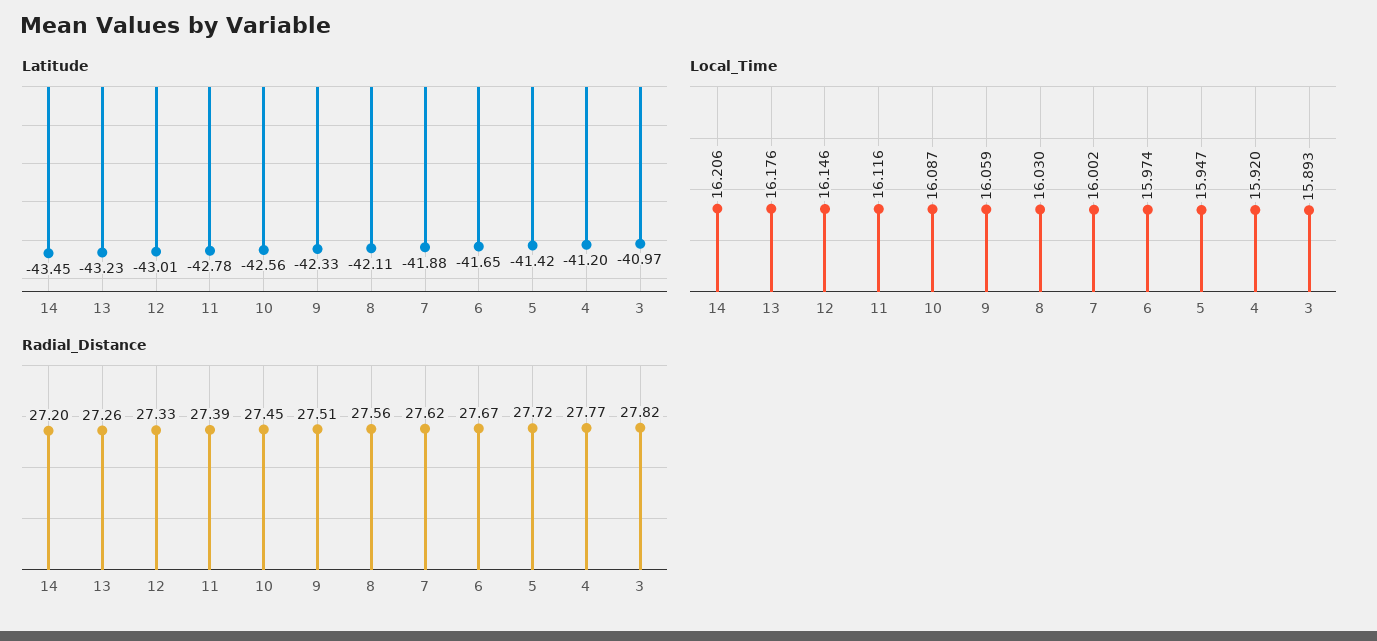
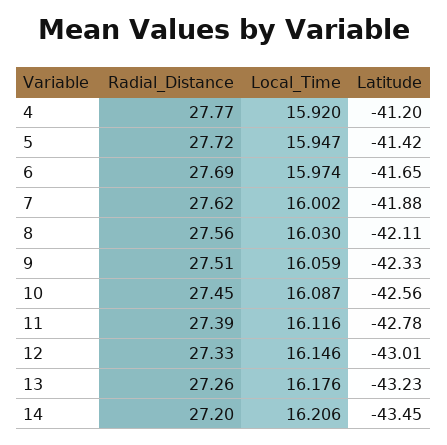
  {
    "Latitude": {
      "14": -43.45,
      "13": -43.23,
      "12": -43.01,
      "11": -42.78,
      "10": -42.56,
      "9": -42.33,
      "8": -42.11,
      "7": -41.88,
      "6": -41.65,
      "5": -41.42,
-     "4": -41.2,
+     "4": -41.2
-     "3": -40.97
    },
    "Local_Time": {
      "14": 16.206,
      "13": 16.176,
      "12": 16.146,
      "11": 16.116,
      "10": 16.087,
      "9": 16.059,
      "8": 16.03,
      "7": 16.002,
      "6": 15.974,
      "5": 15.947,
-     "4": 15.92,
+     "4": 15.92
-     "3": 15.893
    },
    "Radial_Distance": {
      "14": 27.2,
      "13": 27.26,
      "12": 27.33,
      "11": 27.39,
      "10": 27.45,
      "9": 27.51,
      "8": 27.56,
      "7": 27.62,
-     "6": 27.67,
+     "6": 27.69,
      "5": 27.72,
-     "4": 27.77,
+     "4": 27.77
-     "3": 27.82
    }
  }

